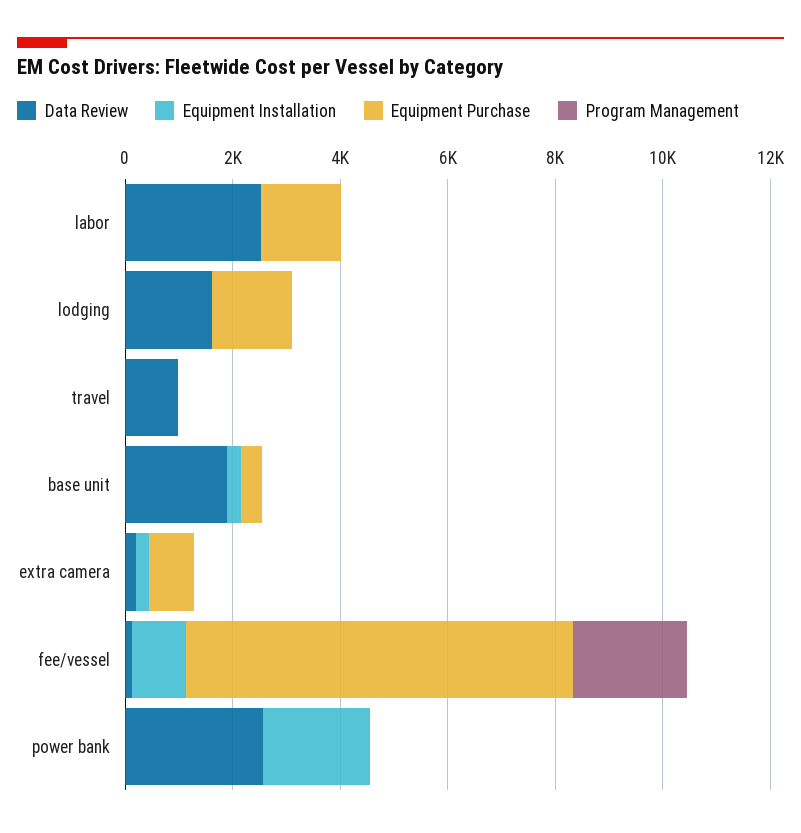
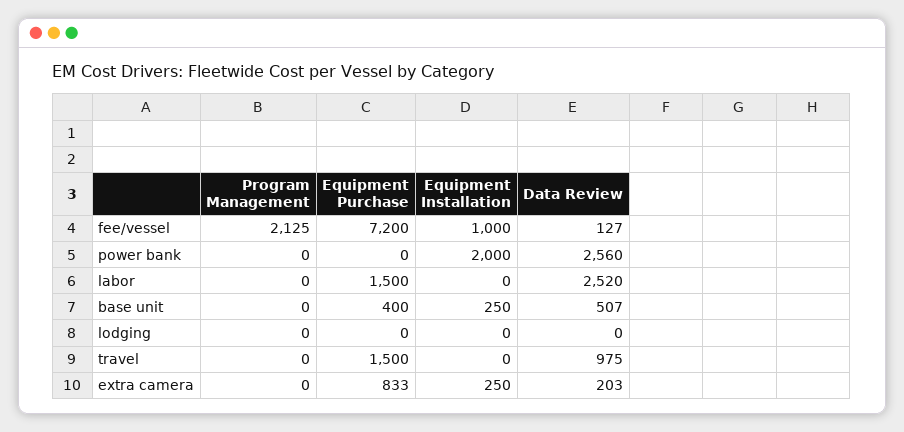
  {
    "Data Review": {
      "labor": 2520,
-     "lodging": 1500,
+     "lodging": 0,
      "travel": 975,
-     "base unit": 2000,
+     "base unit": 507,
      "extra camera": 203,
      "fee/vessel": 127,
      "power bank": 2560
    },
    "Equipment Installation": {
      "labor": 0,
      "lodging": 0,
      "travel": 0,
      "base unit": 250,
      "extra camera": 250,
      "fee/vessel": 1000,
      "power bank": 2000
    },
    "Equipment Purchase": {
      "labor": 1500,
-     "lodging": 1500,
+     "lodging": 0,
-     "travel": 0,
+     "travel": 1500,
      "base unit": 400,
      "extra camera": 833,
      "fee/vessel": 7200,
      "power bank": 0
    },
    "Program Management": {
      "labor": 0,
      "lodging": 0,
      "travel": 0,
      "base unit": 0,
      "extra camera": 0,
      "fee/vessel": 2125,
      "power bank": 0
    }
  }

